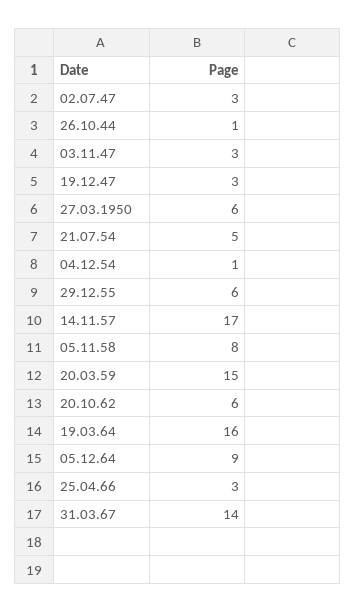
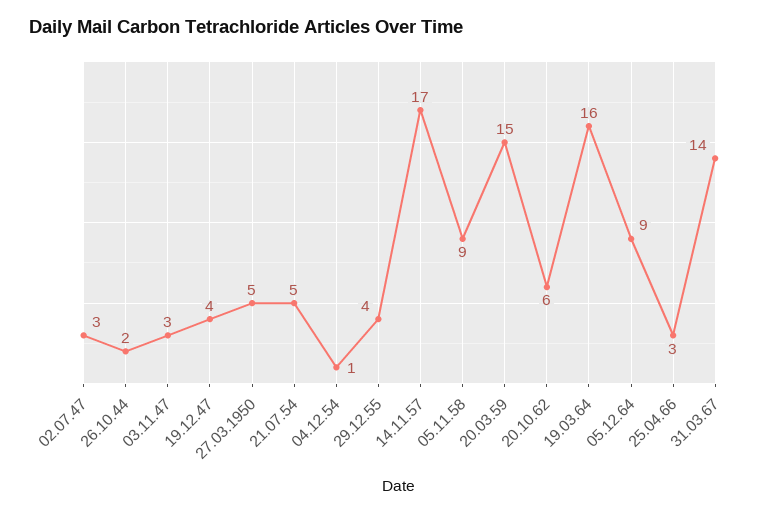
  {
    "02.07.47": 3,
-   "26.10.44": 1,
+   "26.10.44": 2,
    "03.11.47": 3,
-   "19.12.47": 3,
+   "19.12.47": 4,
-   "27.03.1950": 6,
+   "27.03.1950": 5,
    "21.07.54": 5,
    "04.12.54": 1,
-   "29.12.55": 6,
+   "29.12.55": 4,
    "14.11.57": 17,
-   "05.11.58": 8,
+   "05.11.58": 9,
    "20.03.59": 15,
    "20.10.62": 6,
    "19.03.64": 16,
    "05.12.64": 9,
    "25.04.66": 3,
    "31.03.67": 14
  }

